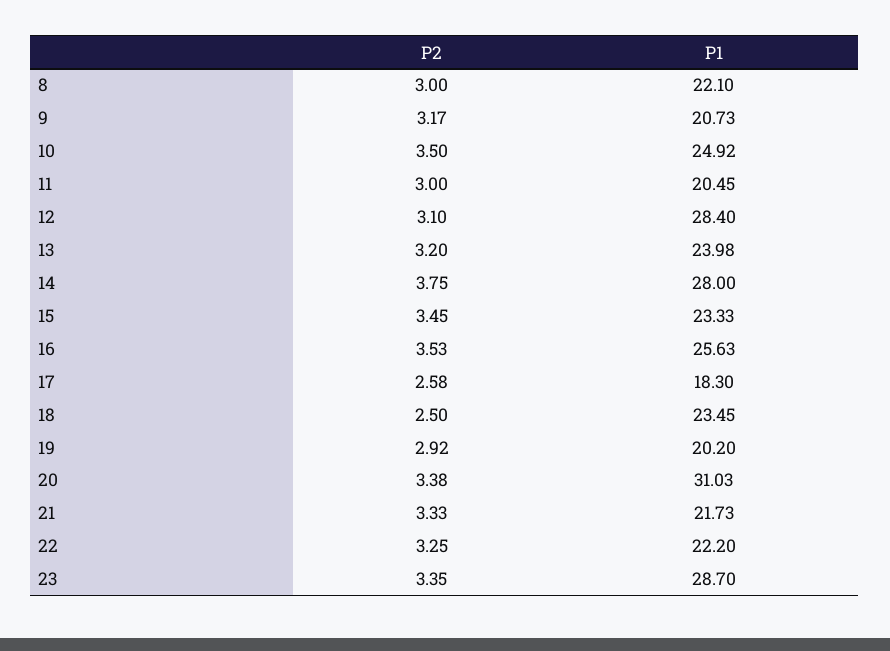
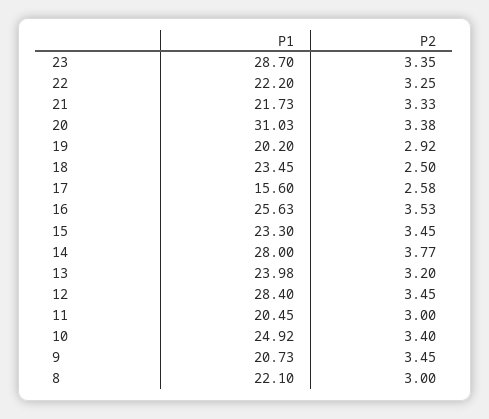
  {
    "P2": {
      "8": 3,
-     "9": 3.17,
+     "9": 3.45,
-     "10": 3.5,
+     "10": 3.4,
      "11": 3,
-     "12": 3.1,
+     "12": 3.45,
      "13": 3.2,
-     "14": 3.75,
+     "14": 3.77,
      "15": 3.45,
      "16": 3.53,
      "17": 2.58,
      "18": 2.5,
      "19": 2.92,
      "20": 3.38,
      "21": 3.33,
      "22": 3.25,
      "23": 3.35
    },
    "P1": {
      "8": 22.1,
      "9": 20.73,
      "10": 24.92,
      "11": 20.45,
      "12": 28.4,
      "13": 23.98,
      "14": 28,
-     "15": 23.33,
+     "15": 23.3,
      "16": 25.63,
-     "17": 18.3,
+     "17": 15.6,
      "18": 23.45,
      "19": 20.2,
      "20": 31.03,
      "21": 21.73,
      "22": 22.2,
      "23": 28.7
    }
  }

